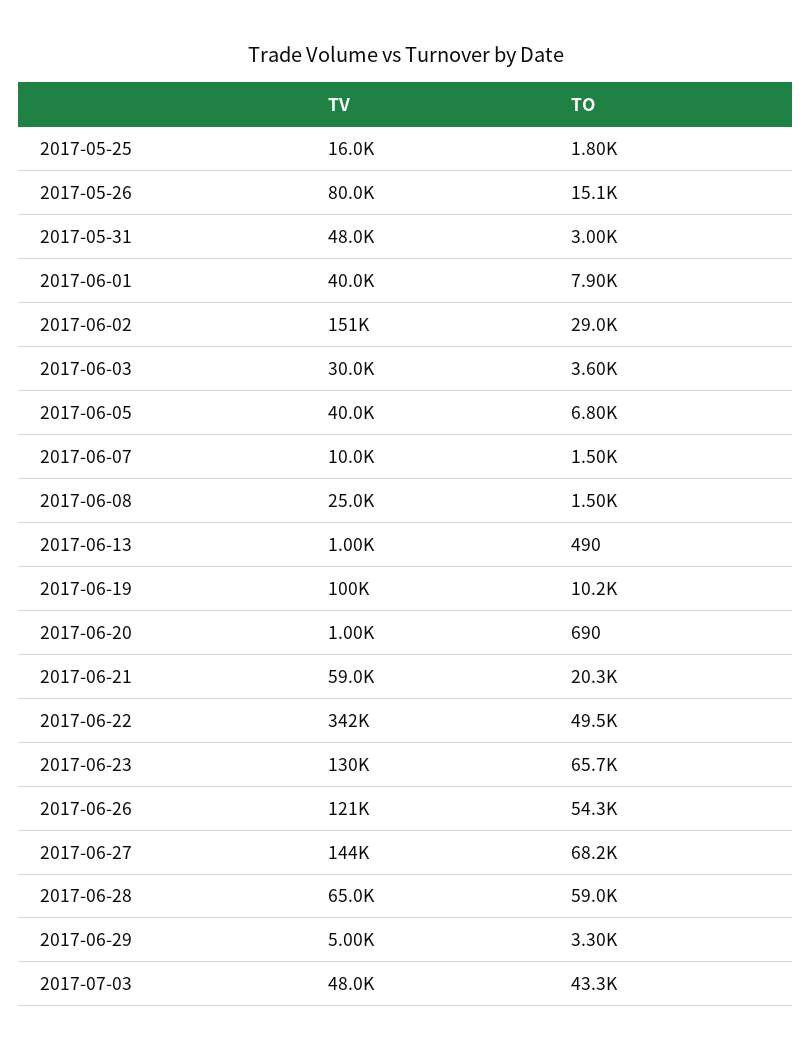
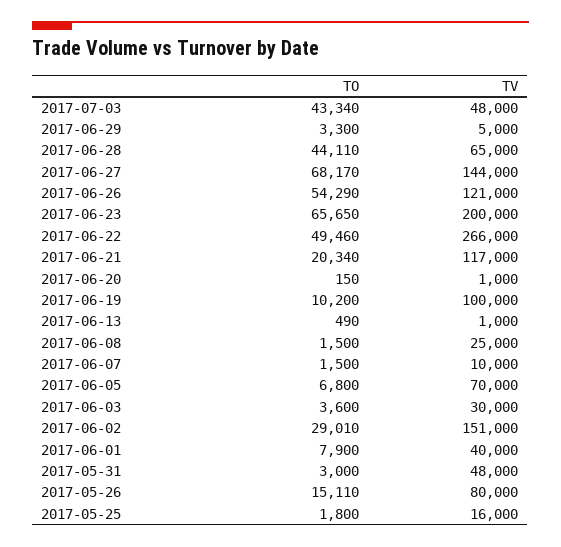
  {
    "TV": {
      "2017-05-25": 16000,
      "2017-05-26": 80000,
      "2017-05-31": 48000,
      "2017-06-01": 40000,
      "2017-06-02": 151000,
      "2017-06-03": 30000,
-     "2017-06-05": 40000,
+     "2017-06-05": 70000,
      "2017-06-07": 10000,
      "2017-06-08": 25000,
      "2017-06-13": 1000,
      "2017-06-19": 100000,
      "2017-06-20": 1000,
-     "2017-06-21": 59000,
+     "2017-06-21": 117000,
-     "2017-06-22": 342000,
+     "2017-06-22": 266000,
-     "2017-06-23": 130000,
+     "2017-06-23": 200000,
      "2017-06-26": 121000,
      "2017-06-27": 144000,
      "2017-06-28": 65000,
      "2017-06-29": 5000,
      "2017-07-03": 48000
    },
    "TO": {
      "2017-05-25": 1800,
      "2017-05-26": 15110,
      "2017-05-31": 3000,
      "2017-06-01": 7900,
      "2017-06-02": 29010,
      "2017-06-03": 3600,
      "2017-06-05": 6800,
      "2017-06-07": 1500,
      "2017-06-08": 1500,
      "2017-06-13": 490,
      "2017-06-19": 10200,
-     "2017-06-20": 690,
+     "2017-06-20": 150,
      "2017-06-21": 20340,
      "2017-06-22": 49460,
      "2017-06-23": 65650,
      "2017-06-26": 54290,
      "2017-06-27": 68170,
-     "2017-06-28": 59000,
+     "2017-06-28": 44110,
      "2017-06-29": 3300,
      "2017-07-03": 43340
    }
  }

